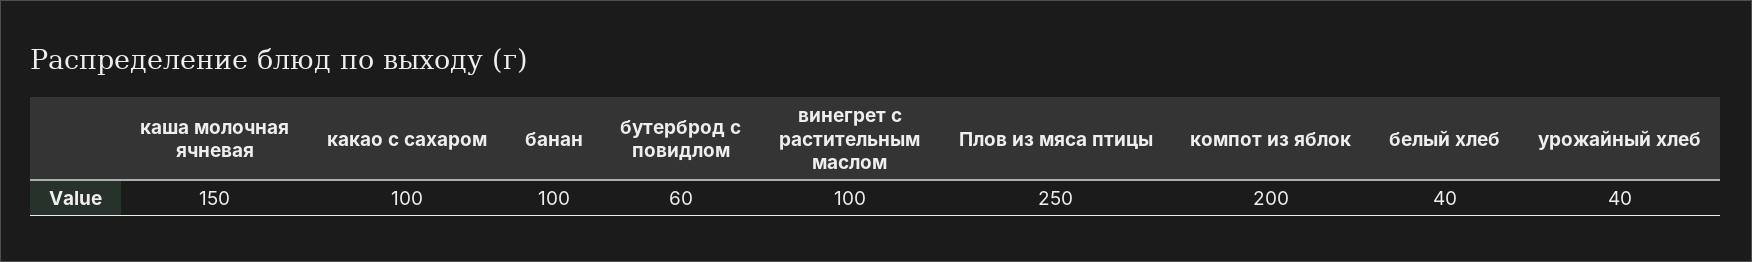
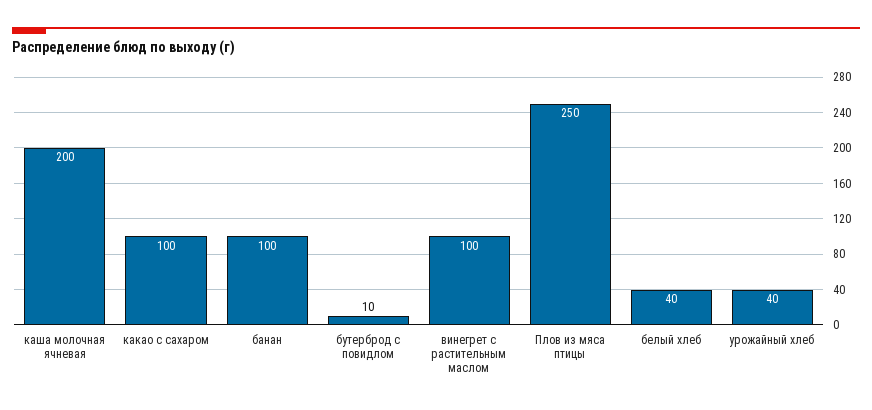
  {
-   "каша молочная ячневая": 150,
+   "каша молочная ячневая": 200,
    "какао с сахаром": 100,
    "банан": 100,
-   "бутерброд с повидлом": 60,
+   "бутерброд с повидлом": 10,
    "винегрет с растительным маслом": 100,
    "Плов из мяса птицы": 250,
-   "компот из яблок": 200,
    "белый хлеб": 40,
    "урожайный хлеб": 40
  }

